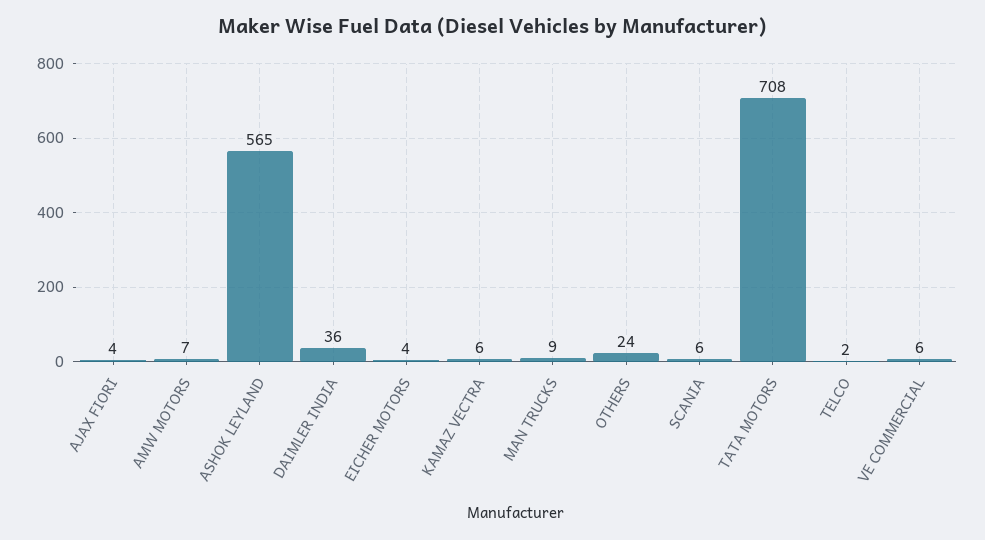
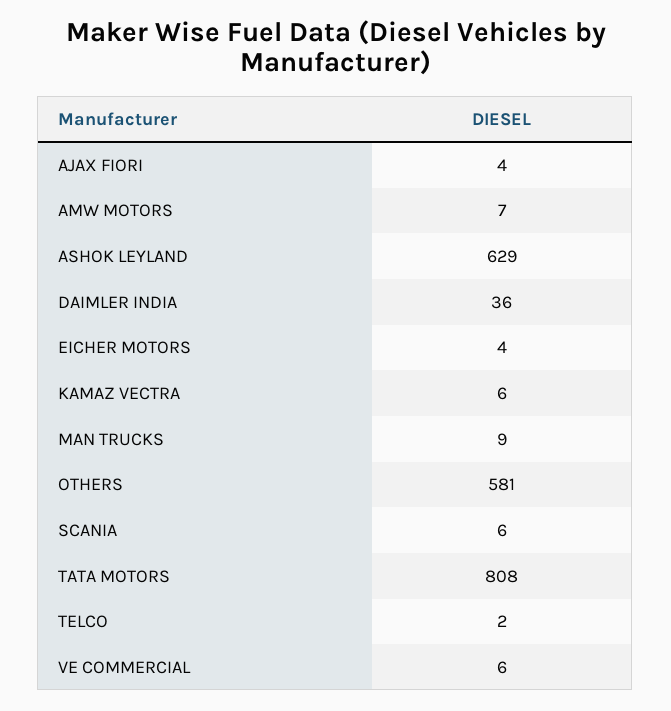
  {
    "AJAX FIORI": 4,
    "AMW MOTORS": 7,
-   "ASHOK LEYLAND": 565,
+   "ASHOK LEYLAND": 629,
    "DAIMLER INDIA": 36,
    "EICHER MOTORS": 4,
    "KAMAZ VECTRA": 6,
    "MAN TRUCKS": 9,
-   "OTHERS": 24,
+   "OTHERS": 581,
    "SCANIA": 6,
-   "TATA MOTORS": 708,
+   "TATA MOTORS": 808,
    "TELCO": 2,
    "VE COMMERCIAL": 6
  }

